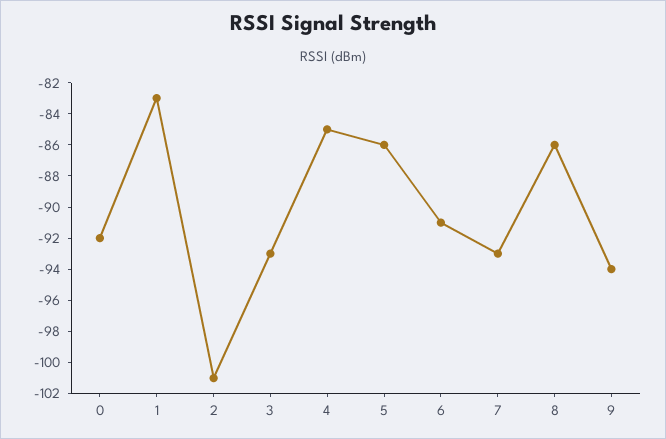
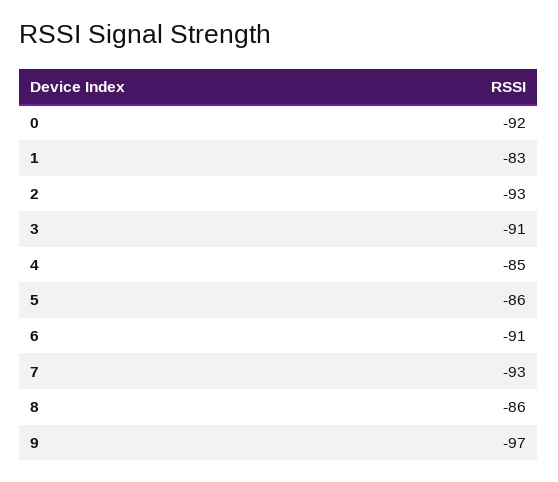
  {
    "0": -92,
    "1": -83,
-   "2": -101,
+   "2": -93,
-   "3": -93,
+   "3": -91,
    "4": -85,
    "5": -86,
    "6": -91,
    "7": -93,
    "8": -86,
-   "9": -94
+   "9": -97
  }

